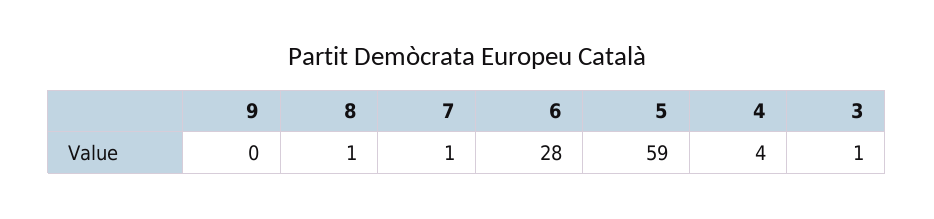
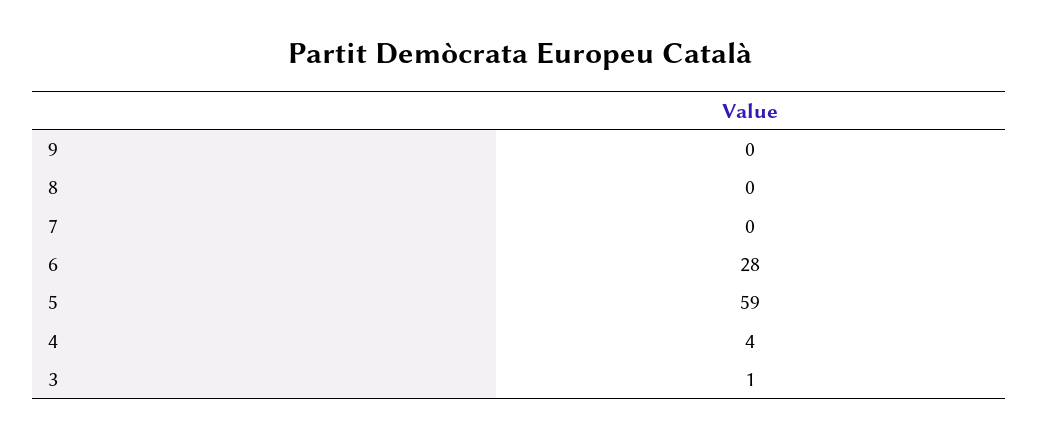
  {
    "9": 0,
-   "8": 1,
+   "8": 0,
-   "7": 1,
+   "7": 0,
    "6": 28,
    "5": 59,
    "4": 4,
    "3": 1
  }

